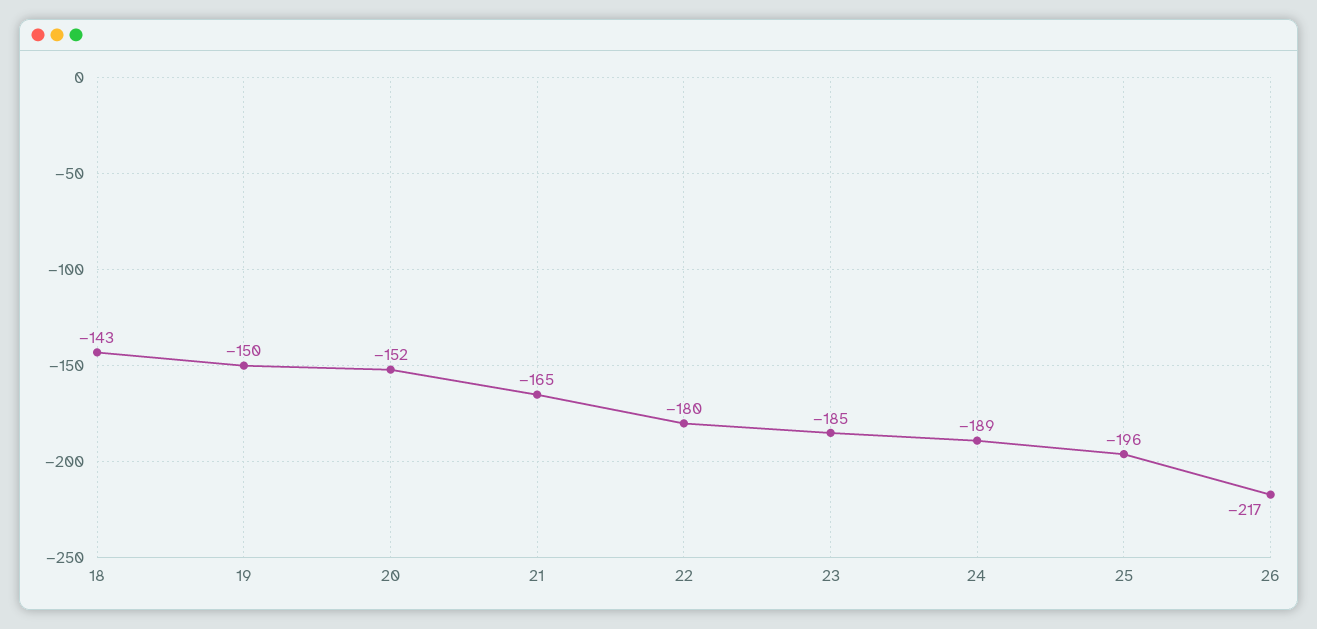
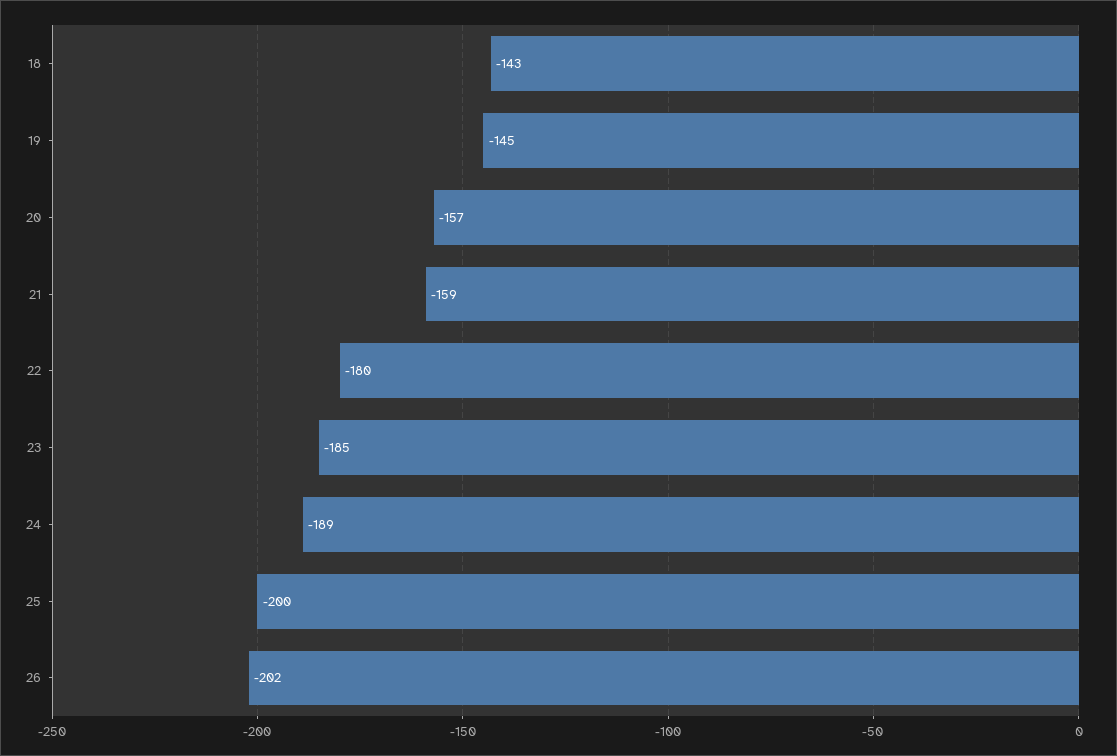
  {
    "18": -143,
-   "19": -150,
+   "19": -145,
-   "20": -152,
+   "20": -157,
-   "21": -165,
+   "21": -159,
    "22": -180,
    "23": -185,
    "24": -189,
-   "25": -196,
+   "25": -200,
-   "26": -217
+   "26": -202
  }

